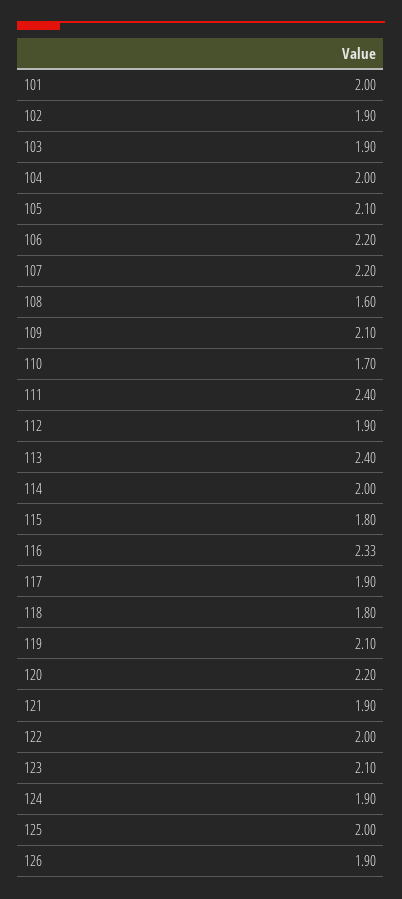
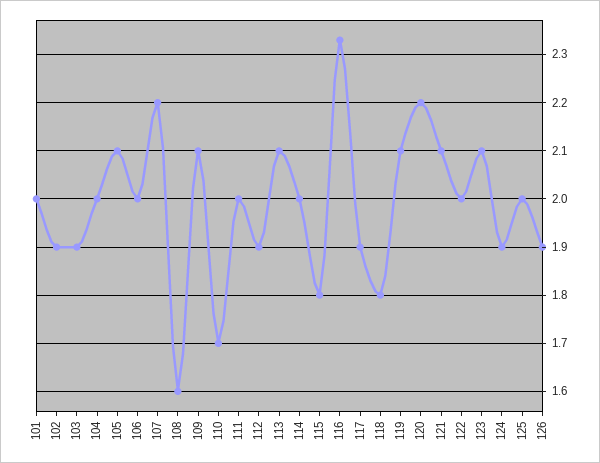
  {
    "101": 2,
    "102": 1.9,
    "103": 1.9,
    "104": 2,
    "105": 2.1,
-   "106": 2.2,
+   "106": 2,
    "107": 2.2,
    "108": 1.6,
    "109": 2.1,
    "110": 1.7,
-   "111": 2.4,
+   "111": 2,
    "112": 1.9,
-   "113": 2.4,
+   "113": 2.1,
    "114": 2,
    "115": 1.8,
    "116": 2.33,
    "117": 1.9,
    "118": 1.8,
    "119": 2.1,
    "120": 2.2,
-   "121": 1.9,
+   "121": 2.1,
    "122": 2,
    "123": 2.1,
    "124": 1.9,
    "125": 2,
    "126": 1.9
  }

